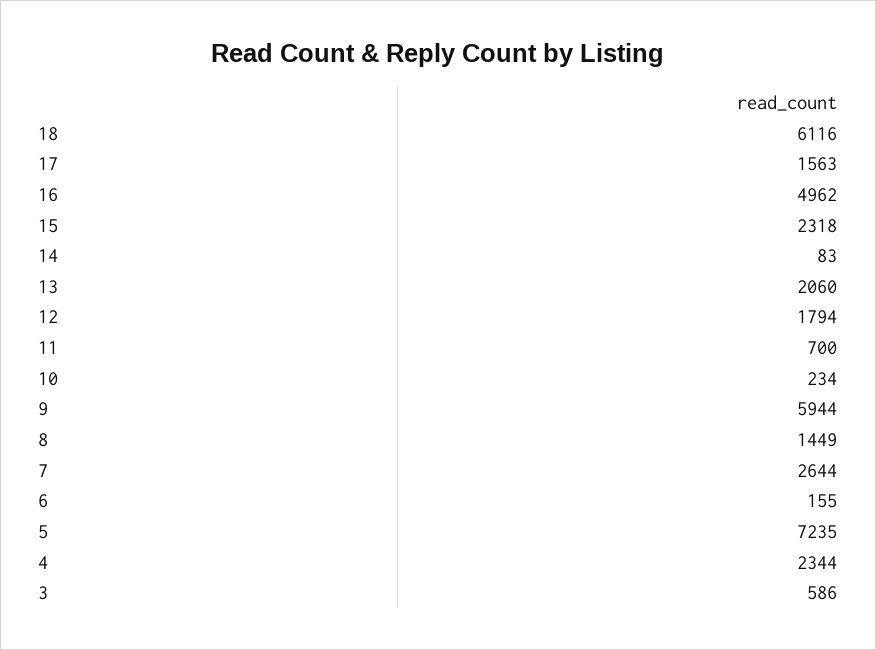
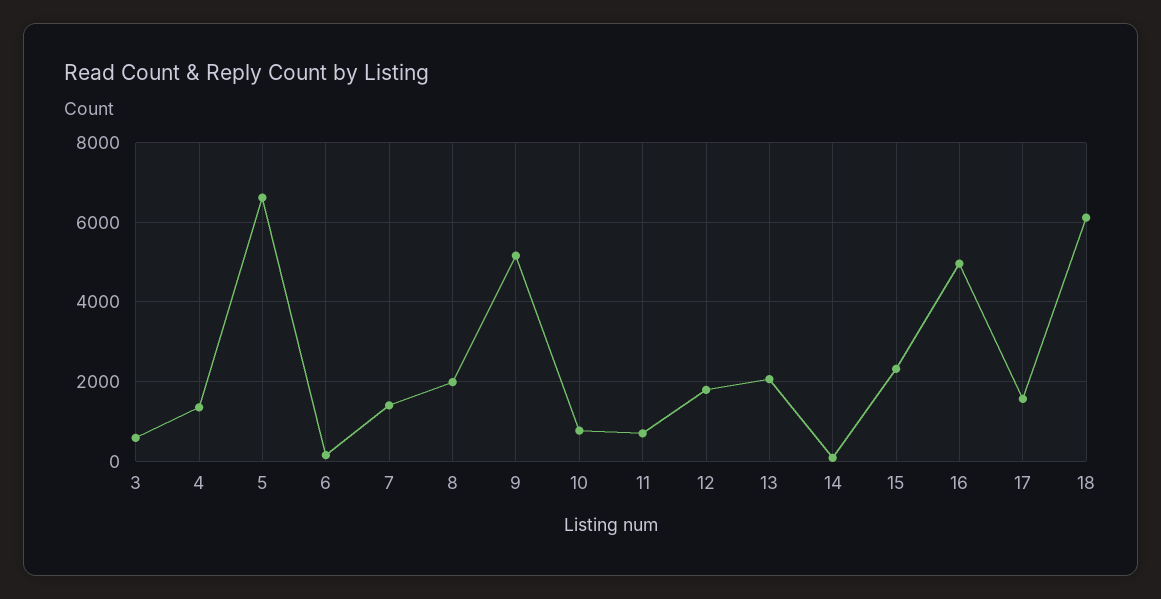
  {
    "18": 6116,
    "17": 1563,
    "16": 4962,
    "15": 2318,
    "14": 83,
    "13": 2060,
    "12": 1794,
    "11": 700,
-   "10": 234,
+   "10": 800,
-   "9": 5944,
+   "9": 5200,
-   "8": 1449,
+   "8": 2000,
-   "7": 2644,
+   "7": 1400,
    "6": 155,
-   "5": 7235,
+   "5": 6600,
-   "4": 2344,
+   "4": 1400,
    "3": 586
  }

